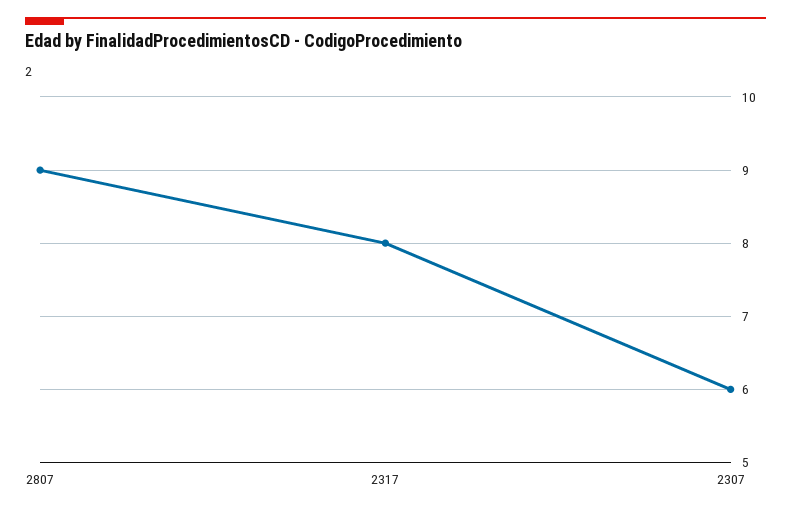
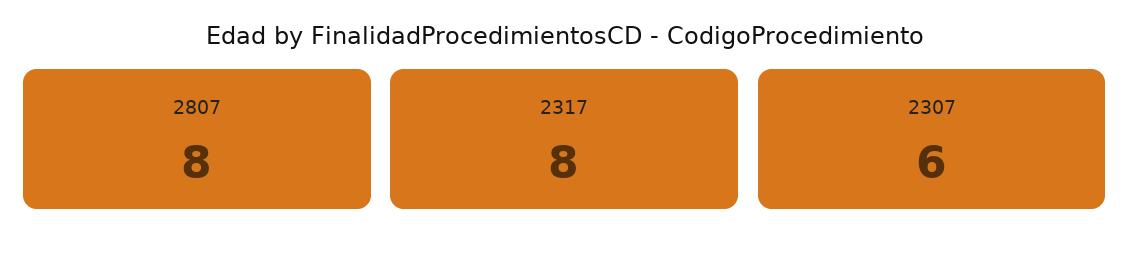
  {
-   "2807": 9,
+   "2807": 8,
    "2317": 8,
    "2307": 6
  }

